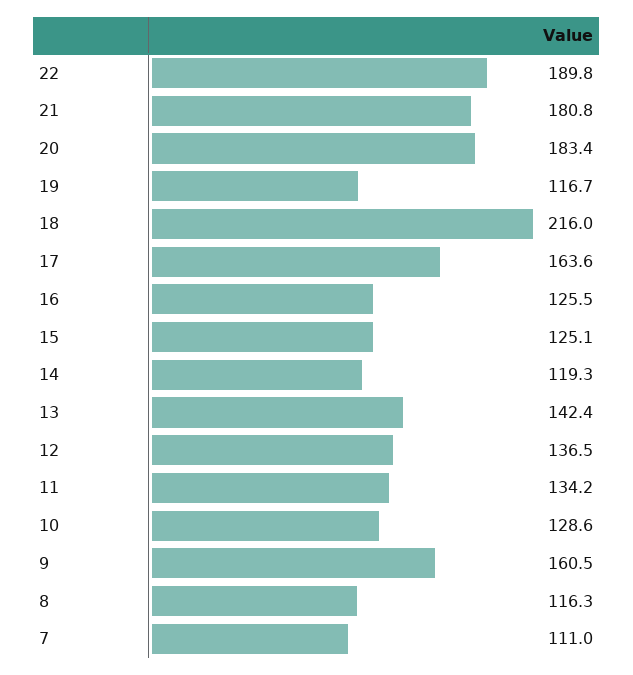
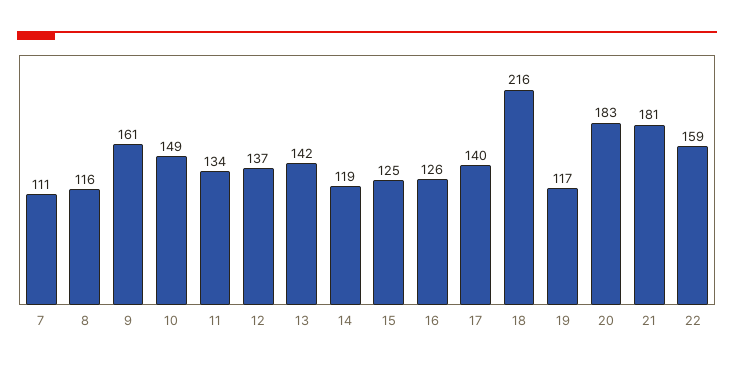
  {
-   "22": 189.8,
+   "22": 159,
    "21": 180.8,
    "20": 183.4,
    "19": 116.7,
    "18": 216,
-   "17": 163.6,
+   "17": 140,
    "16": 125.5,
    "15": 125.1,
    "14": 119.3,
    "13": 142.4,
    "12": 136.5,
    "11": 134.2,
-   "10": 128.6,
+   "10": 149,
    "9": 160.5,
    "8": 116.3,
    "7": 111
  }

